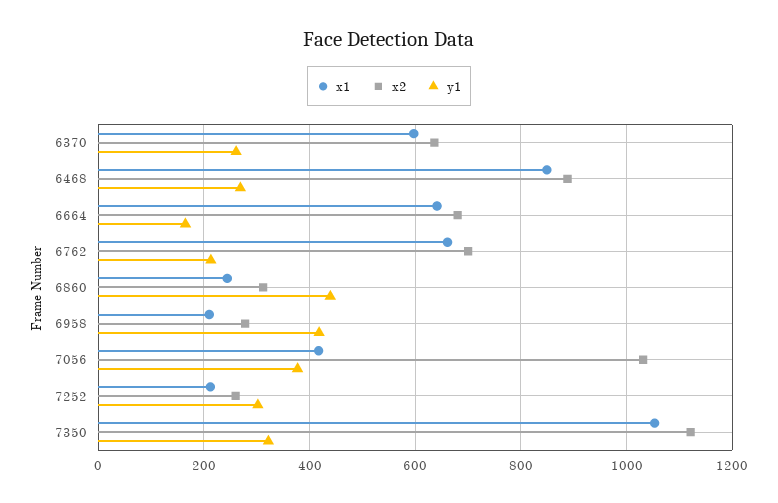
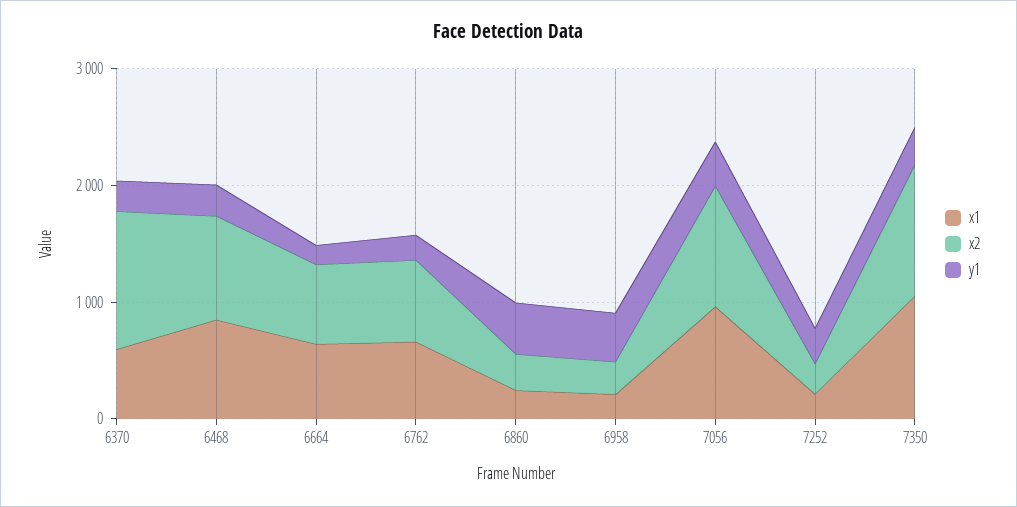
  {
    "x1": {
      "6370": 600,
      "6468": 840,
      "6664": 640,
      "6762": 660,
      "6860": 240,
      "6958": 220,
-     "7056": 420,
+     "7056": 1000,
      "7252": 220,
      "7350": 1060
    },
    "x2": {
-     "6370": 640,
+     "6370": 1200,
      "6468": 880,
      "6664": 680,
      "6762": 700,
      "6860": 320,
      "6958": 280,
      "7056": 1040,
      "7252": 260,
      "7350": 1120
    },
    "y1": {
      "6370": 260,
      "6468": 260,
      "6664": 160,
      "6762": 220,
      "6860": 440,
      "6958": 420,
      "7056": 380,
      "7252": 300,
      "7350": 320
    }
  }

